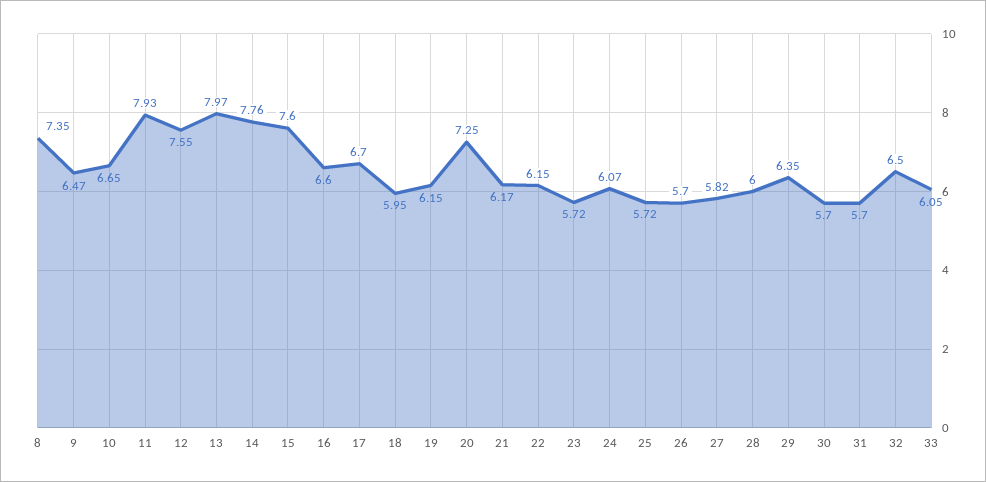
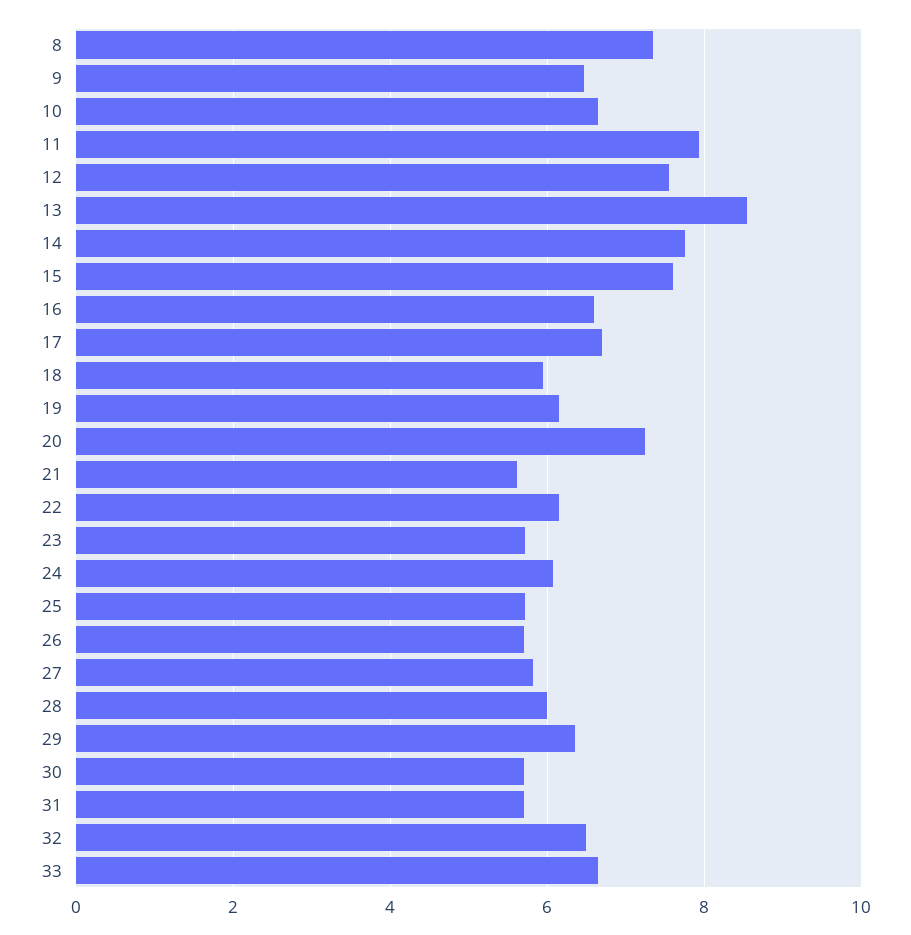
  {
    "8": 7.35,
    "9": 6.47,
    "10": 6.65,
    "11": 7.93,
    "12": 7.55,
-   "13": 7.97,
+   "13": 8.6,
    "14": 7.76,
    "15": 7.6,
    "16": 6.6,
    "17": 6.7,
    "18": 5.95,
    "19": 6.15,
    "20": 7.25,
-   "21": 6.17,
+   "21": 5.6,
    "22": 6.15,
    "23": 5.72,
    "24": 6.07,
    "25": 5.72,
    "26": 5.7,
    "27": 5.82,
    "28": 6,
    "29": 6.35,
    "30": 5.7,
    "31": 5.7,
    "32": 6.5,
-   "33": 6.05
+   "33": 6.6
  }

